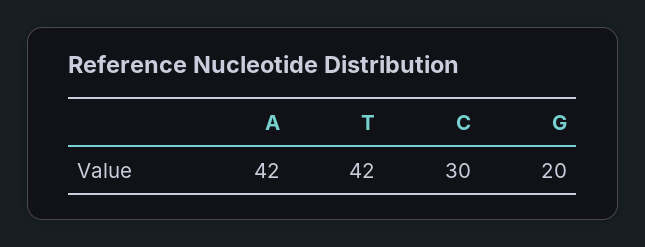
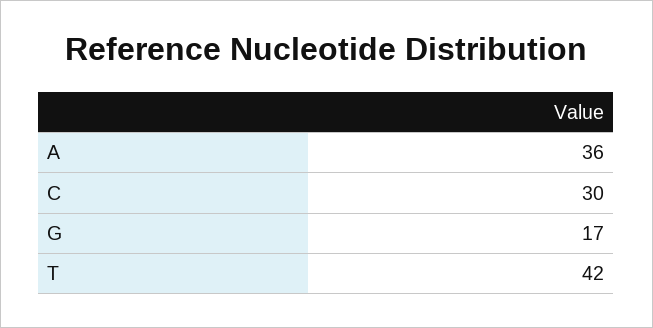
  {
-   "A": 42,
+   "A": 36,
    "T": 42,
    "C": 30,
-   "G": 20
+   "G": 17
  }

